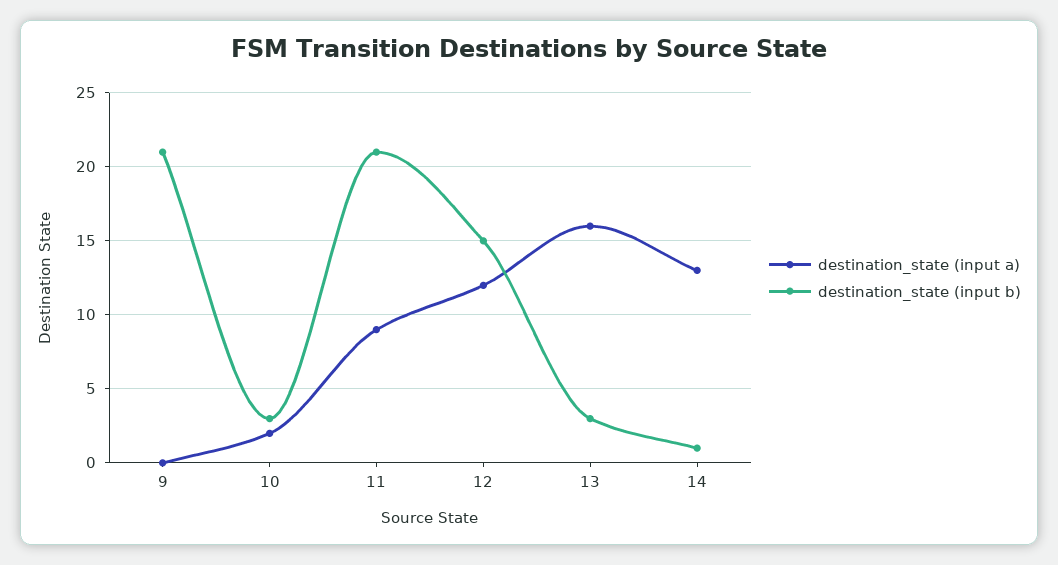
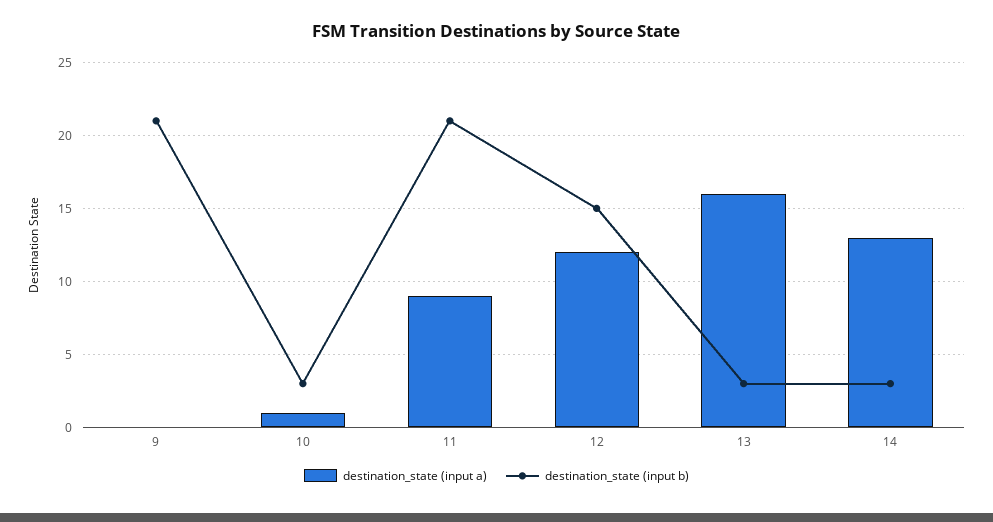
  {
    "destination_state (input a)": {
      "9": 0,
-     "10": 2,
+     "10": 1,
      "11": 9,
      "12": 12,
      "13": 16,
      "14": 13
    },
    "destination_state (input b)": {
      "9": 21,
      "10": 3,
      "11": 21,
      "12": 15,
      "13": 3,
-     "14": 1
+     "14": 3
    }
  }

